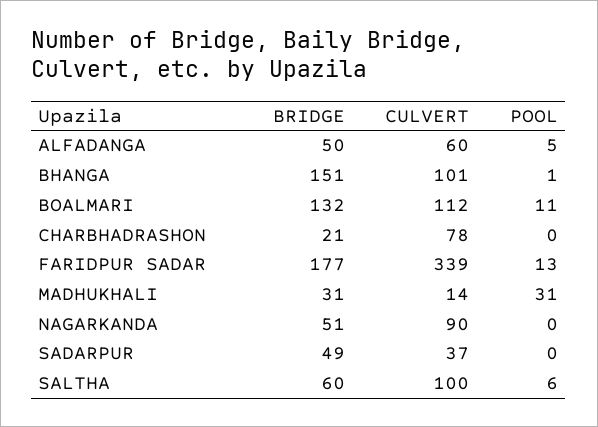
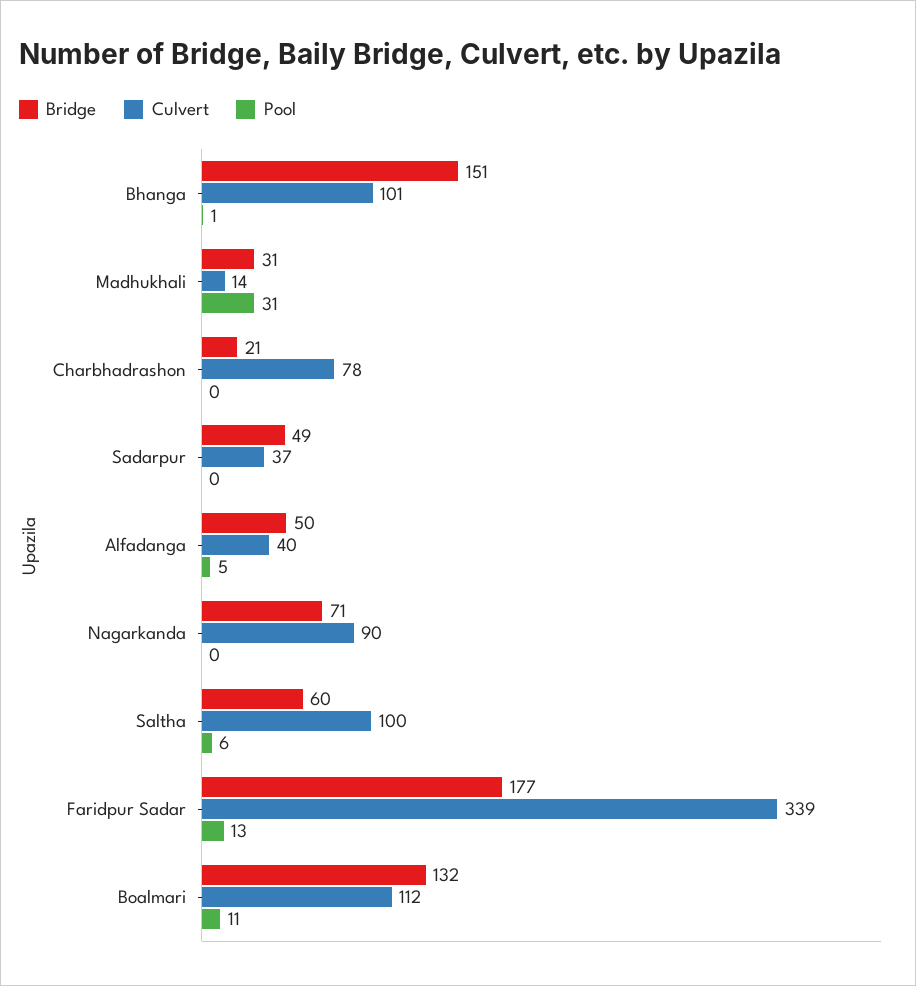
  {
    "BRIDGE": {
      "ALFADANGA": 50,
      "BHANGA": 151,
      "BOALMARI": 132,
      "CHARBHADRASHON": 21,
      "FARIDPUR SADAR": 177,
      "MADHUKHALI": 31,
-     "NAGARKANDA": 51,
+     "NAGARKANDA": 71,
      "SADARPUR": 49,
      "SALTHA": 60
    },
    "CULVERT": {
-     "ALFADANGA": 60,
+     "ALFADANGA": 40,
      "BHANGA": 101,
      "BOALMARI": 112,
      "CHARBHADRASHON": 78,
      "FARIDPUR SADAR": 339,
      "MADHUKHALI": 14,
      "NAGARKANDA": 90,
      "SADARPUR": 37,
      "SALTHA": 100
    },
    "POOL": {
      "ALFADANGA": 5,
      "BHANGA": 1,
      "BOALMARI": 11,
      "CHARBHADRASHON": 0,
      "FARIDPUR SADAR": 13,
      "MADHUKHALI": 31,
      "NAGARKANDA": 0,
      "SADARPUR": 0,
      "SALTHA": 6
    }
  }

